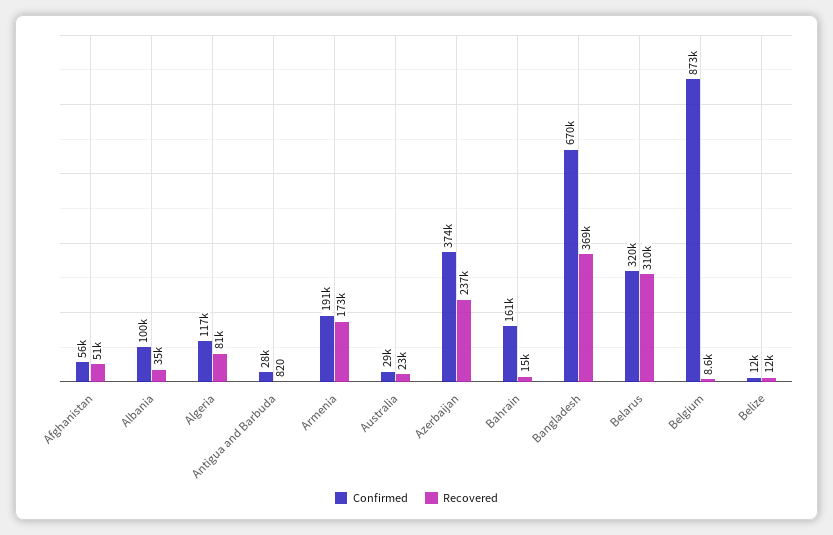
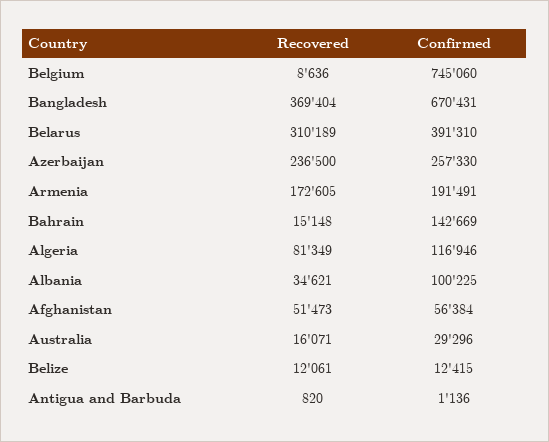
  {
    "Confirmed": {
      "Afghanistan": 56384,
      "Albania": 100225,
      "Algeria": 116946,
-     "Antigua and Barbuda": 28000,
+     "Antigua and Barbuda": 1136,
      "Armenia": 191491,
      "Australia": 29296,
-     "Azerbaijan": 374000,
+     "Azerbaijan": 257330,
-     "Bahrain": 161000,
+     "Bahrain": 142669,
      "Bangladesh": 670431,
-     "Belarus": 320000,
+     "Belarus": 391310,
-     "Belgium": 873000,
+     "Belgium": 745060,
      "Belize": 12415
    },
    "Recovered": {
      "Afghanistan": 51473,
      "Albania": 34621,
      "Algeria": 81349,
      "Antigua and Barbuda": 820,
      "Armenia": 172605,
-     "Australia": 23000,
+     "Australia": 16071,
      "Azerbaijan": 236500,
      "Bahrain": 15148,
      "Bangladesh": 369404,
      "Belarus": 310189,
      "Belgium": 8636,
      "Belize": 12061
    }
  }

